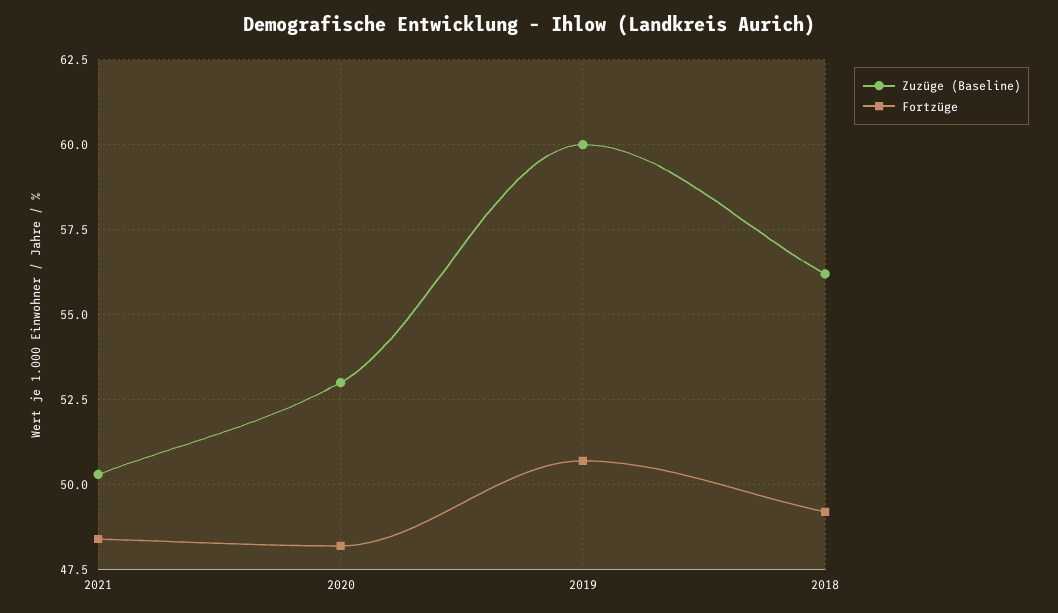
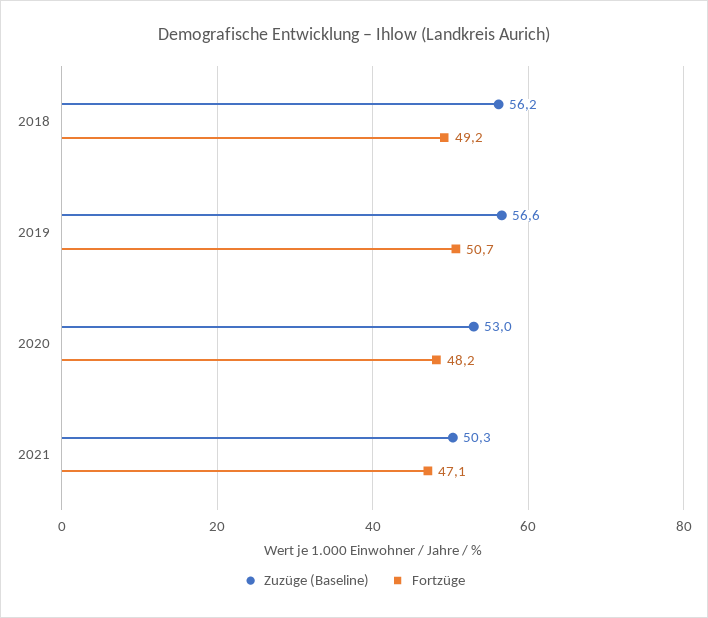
  {
    "Zuzüge (Baseline)": {
      "2021": 50.3,
      "2020": 53,
-     "2019": 60,
+     "2019": 56.6,
      "2018": 56.2
    },
    "Fortzüge": {
-     "2021": 48.5,
+     "2021": 47.1,
      "2020": 48.2,
      "2019": 50.7,
      "2018": 49.2
    }
  }

